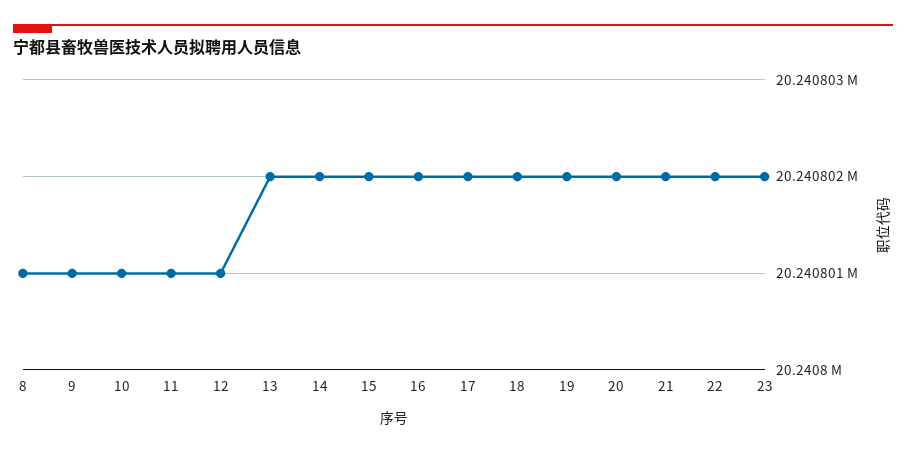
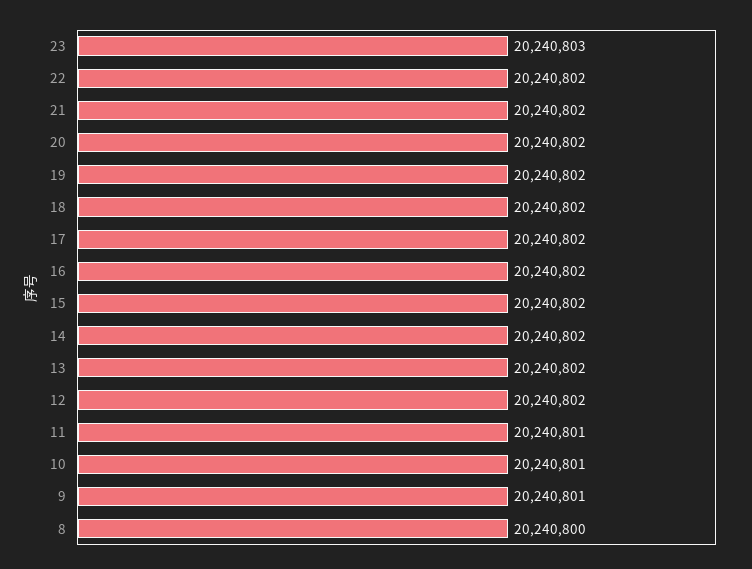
  {
-   "8": 20240801,
+   "8": 20240800,
    "9": 20240801,
    "10": 20240801,
    "11": 20240801,
-   "12": 20240801,
+   "12": 20240802,
    "13": 20240802,
    "14": 20240802,
    "15": 20240802,
    "16": 20240802,
    "17": 20240802,
    "18": 20240802,
    "19": 20240802,
    "20": 20240802,
    "21": 20240802,
    "22": 20240802,
-   "23": 20240802
+   "23": 20240803
  }

